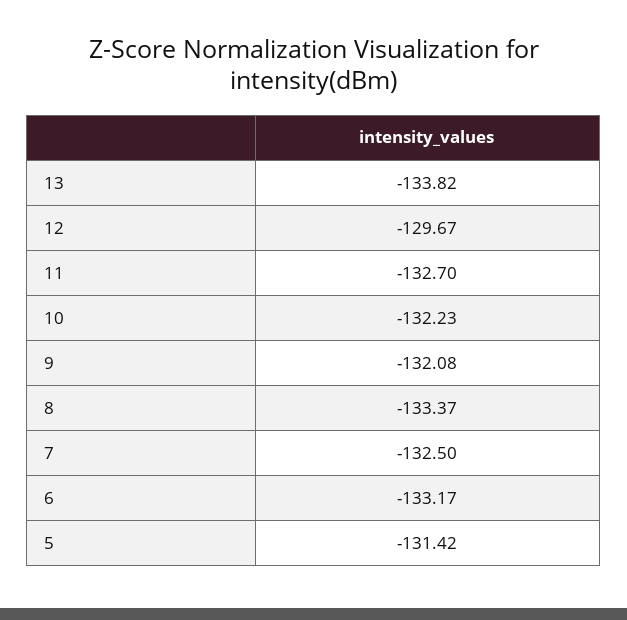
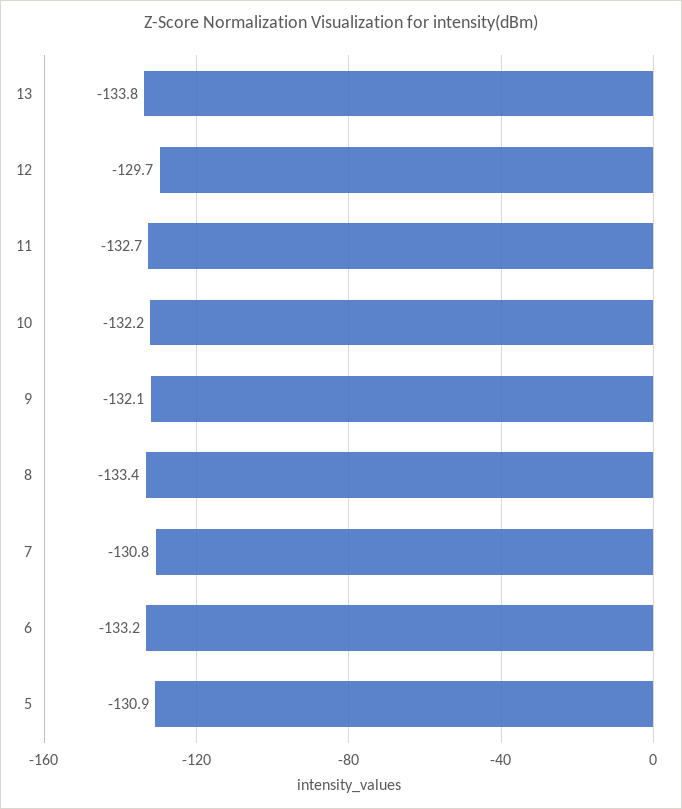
  {
    "13": -133.82,
    "12": -129.67,
    "11": -132.7,
    "10": -132.23,
    "9": -132.08,
    "8": -133.37,
-   "7": -132.5,
+   "7": -130.8,
    "6": -133.17,
-   "5": -131.42
+   "5": -130.9
  }

